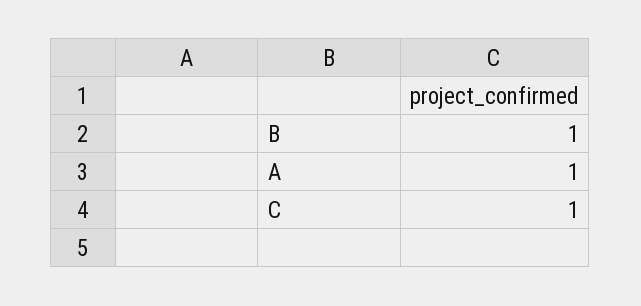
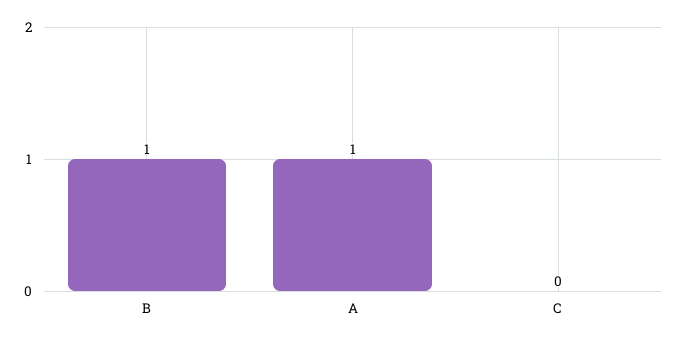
  {
    "B": 1,
    "A": 1,
-   "C": 1
+   "C": 0
  }

